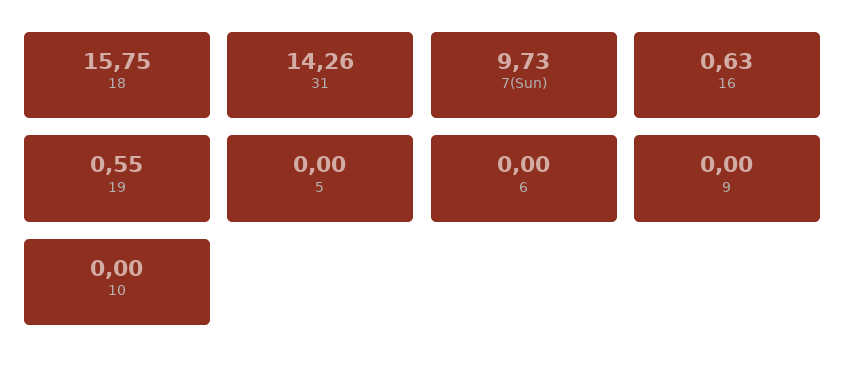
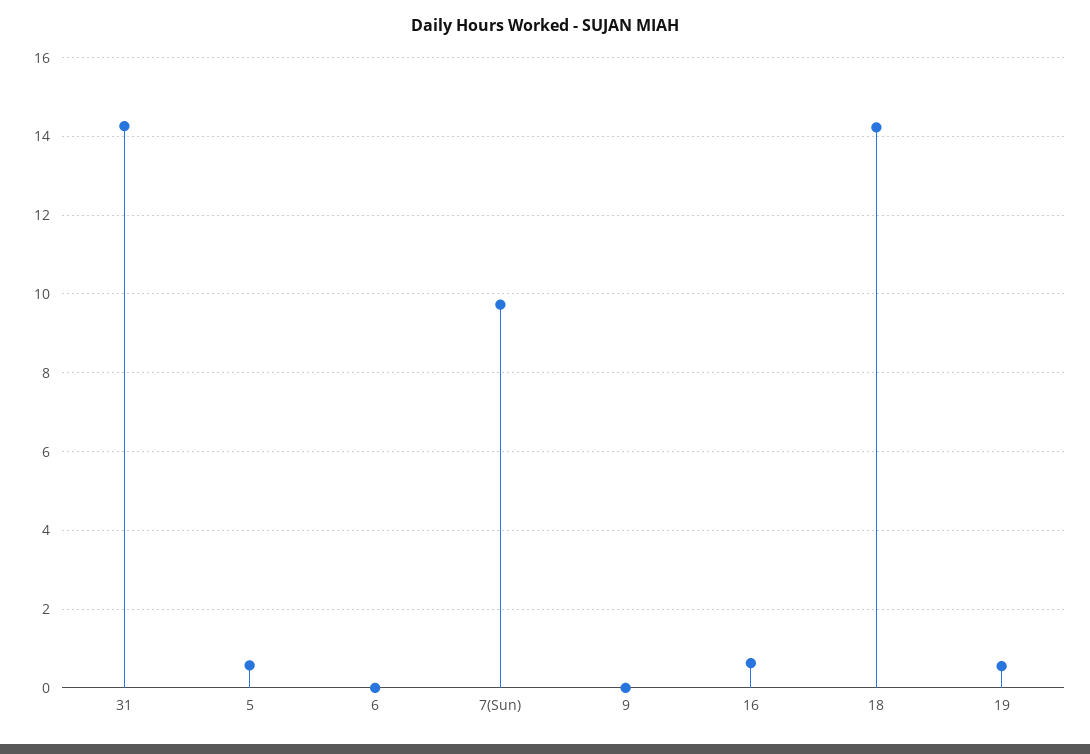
  {
-   "18": 15.75,
+   "18": 14.2,
    "31": 14.26,
    "7(Sun)": 9.73,
    "16": 0.63,
    "19": 0.55,
-   "5": 0,
+   "5": 0.6,
    "6": 0,
-   "9": 0,
+   "9": 0
-   "10": 0
  }

